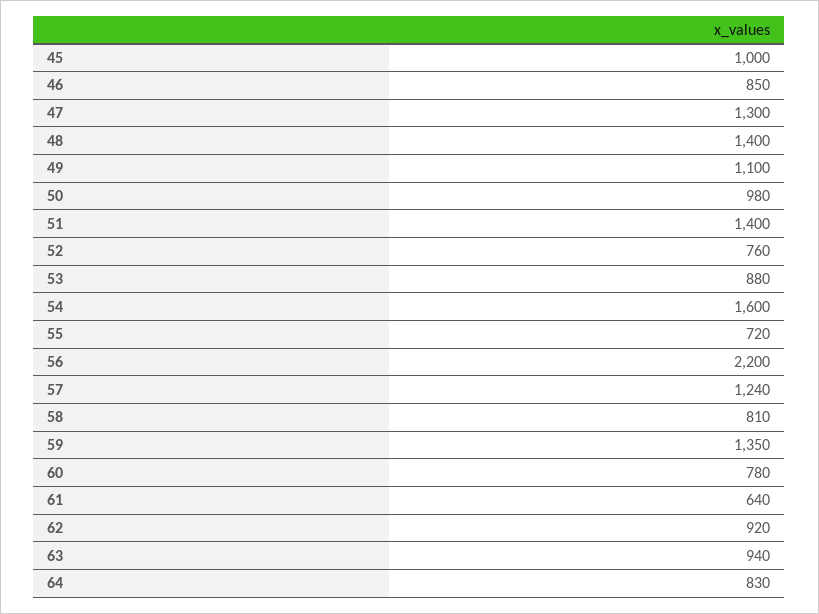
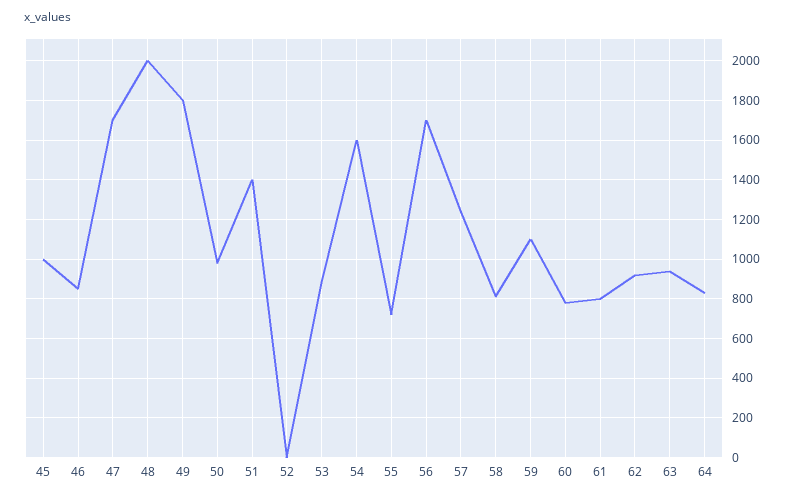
  {
    "45": 1000,
    "46": 850,
-   "47": 1300,
+   "47": 1700,
-   "48": 1400,
+   "48": 2000,
-   "49": 1100,
+   "49": 1800,
    "50": 980,
    "51": 1400,
-   "52": 760,
+   "52": 0,
    "53": 880,
    "54": 1600,
    "55": 720,
-   "56": 2200,
+   "56": 1700,
    "57": 1240,
    "58": 810,
-   "59": 1350,
+   "59": 1100,
    "60": 780,
-   "61": 640,
+   "61": 800,
    "62": 920,
    "63": 940,
    "64": 830
  }

